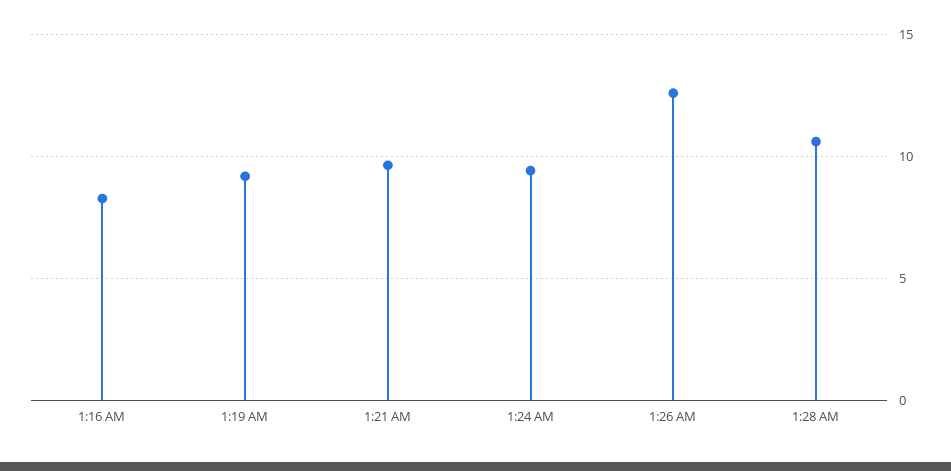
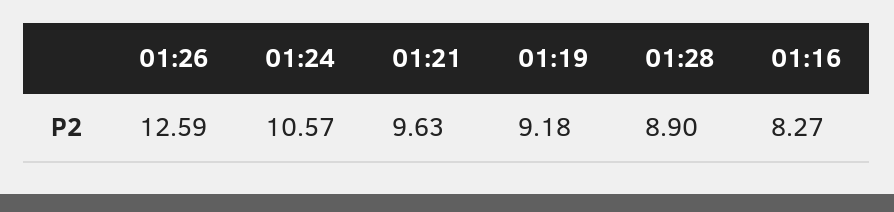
  {
    "1:16 AM": 8.27,
    "1:19 AM": 9.18,
    "1:21 AM": 9.63,
-   "1:24 AM": 9.5,
+   "1:24 AM": 10.57,
    "1:26 AM": 12.59,
-   "1:28 AM": 10.5
+   "1:28 AM": 8.9
  }

